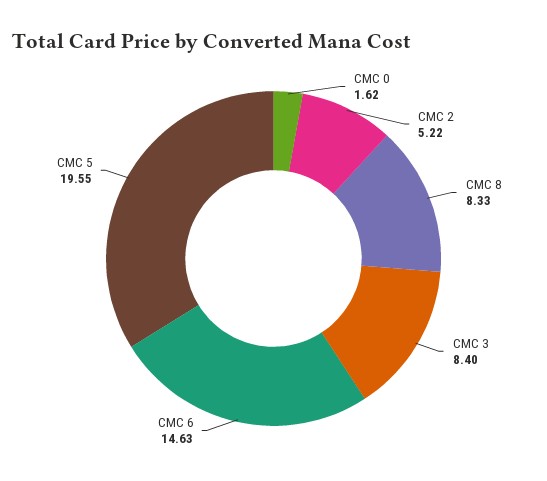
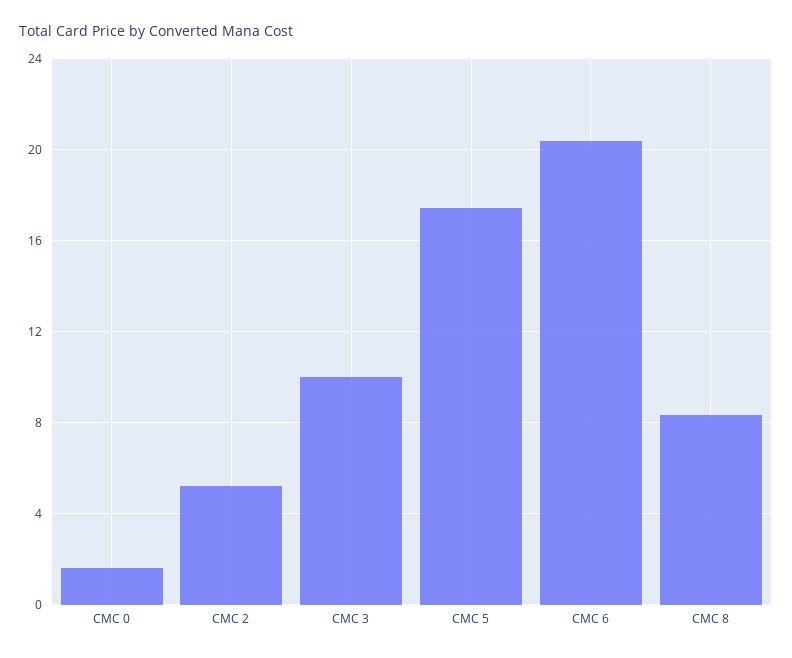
  {
    "CMC 0": 1.62,
    "CMC 2": 5.22,
    "CMC 8": 8.33,
-   "CMC 3": 8.4,
+   "CMC 3": 10,
-   "CMC 6": 14.63,
+   "CMC 6": 20.5,
-   "CMC 5": 19.55
+   "CMC 5": 17.5
  }

